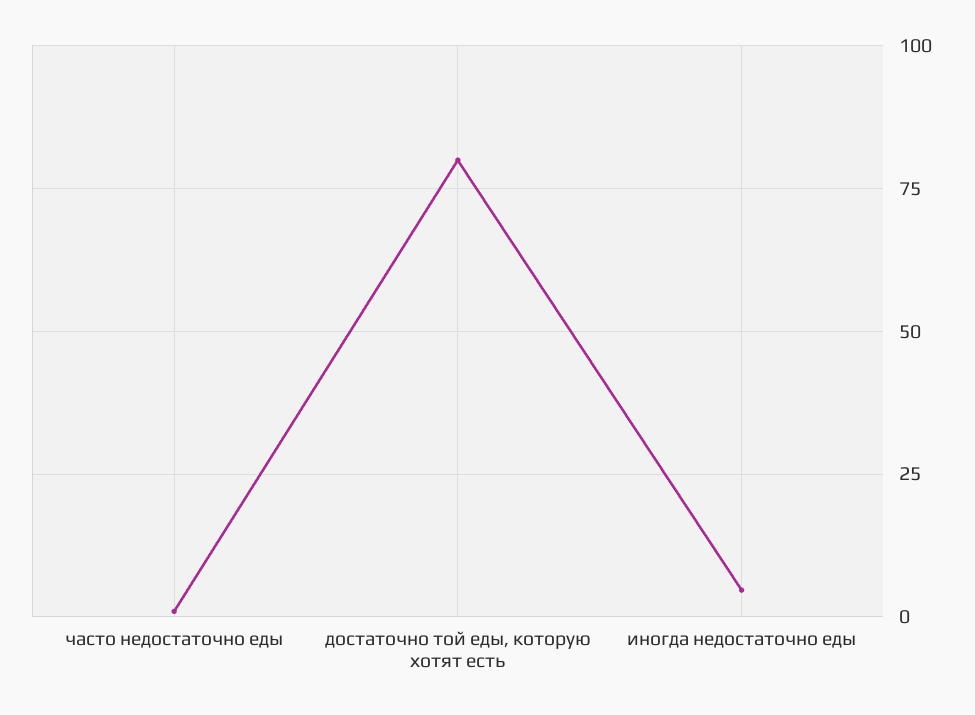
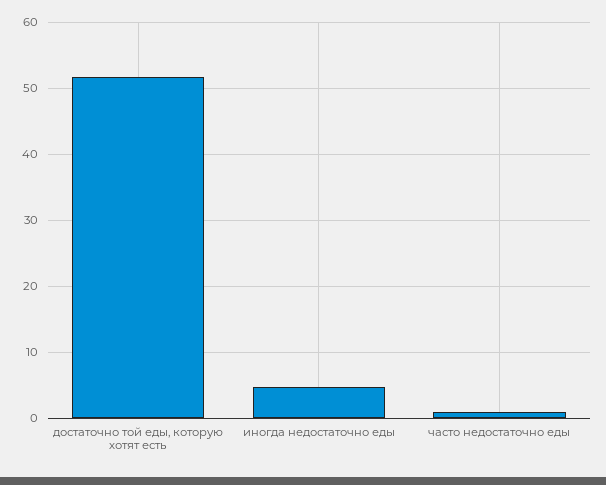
  {
    "часто недостаточно еды": 1,
-   "достаточно той еды, которую хотят есть": 80,
+   "достаточно той еды, которую хотят есть": 52,
    "иногда недостаточно еды": 5
  }

